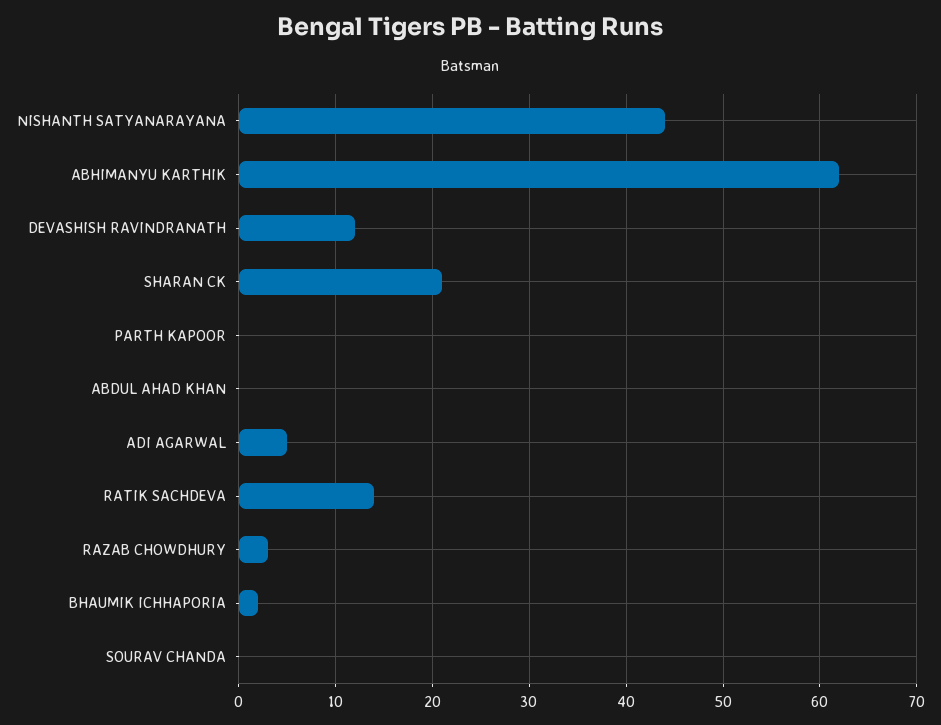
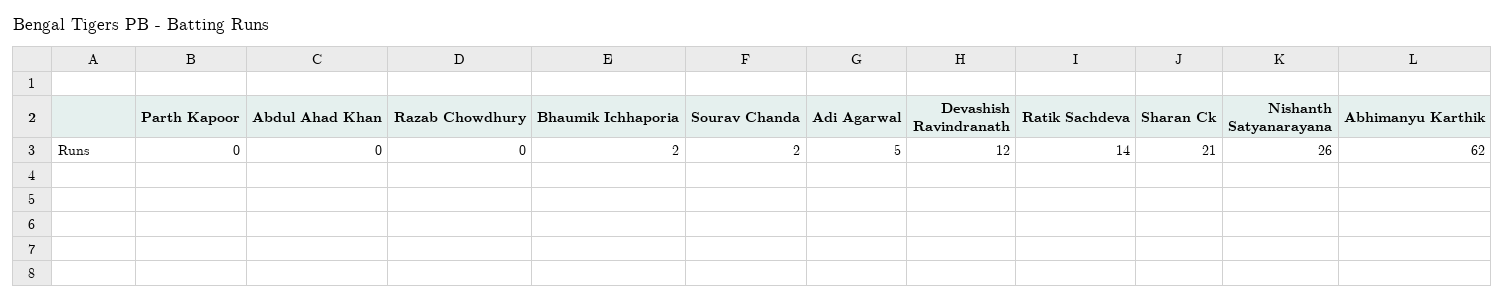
  {
-   "NISHANTH SATYANARAYANA": 44,
+   "NISHANTH SATYANARAYANA": 26,
    "ABHIMANYU KARTHIK": 62,
    "DEVASHISH RAVINDRANATH": 12,
    "SHARAN CK": 21,
    "PARTH KAPOOR": 0,
    "ABDUL AHAD KHAN": 0,
    "ADI AGARWAL": 5,
    "RATIK SACHDEVA": 14,
-   "RAZAB CHOWDHURY": 3,
+   "RAZAB CHOWDHURY": 0,
    "BHAUMIK ICHHAPORIA": 2,
-   "SOURAV CHANDA": 0
+   "SOURAV CHANDA": 2
  }

